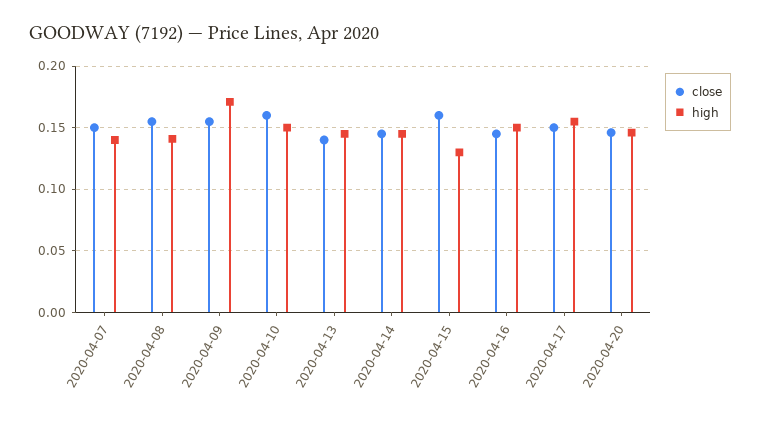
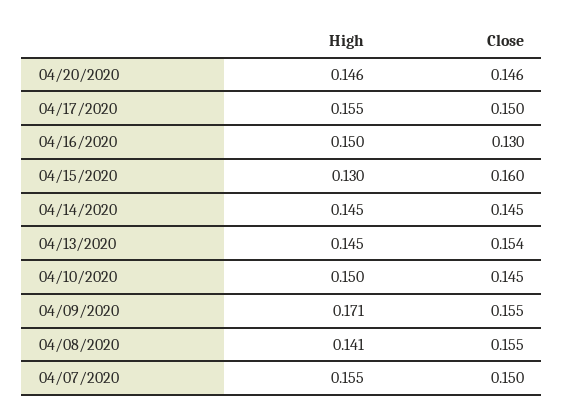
  {
    "close": {
      "2020-04-07": 0.15,
      "2020-04-08": 0.155,
      "2020-04-09": 0.155,
-     "2020-04-10": 0.16,
+     "2020-04-10": 0.145,
-     "2020-04-13": 0.14,
+     "2020-04-13": 0.154,
      "2020-04-14": 0.145,
      "2020-04-15": 0.16,
-     "2020-04-16": 0.145,
+     "2020-04-16": 0.13,
      "2020-04-17": 0.15,
      "2020-04-20": 0.146
    },
    "high": {
-     "2020-04-07": 0.14,
+     "2020-04-07": 0.155,
      "2020-04-08": 0.141,
      "2020-04-09": 0.171,
      "2020-04-10": 0.15,
      "2020-04-13": 0.145,
      "2020-04-14": 0.145,
      "2020-04-15": 0.13,
      "2020-04-16": 0.15,
      "2020-04-17": 0.155,
      "2020-04-20": 0.146
    }
  }

